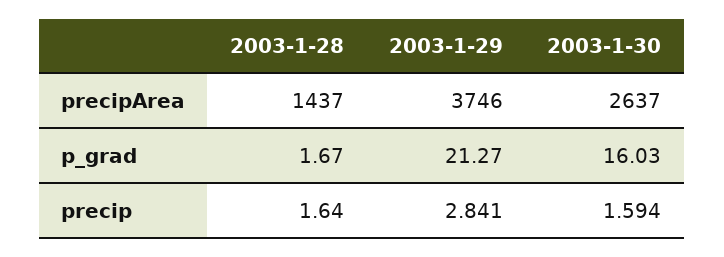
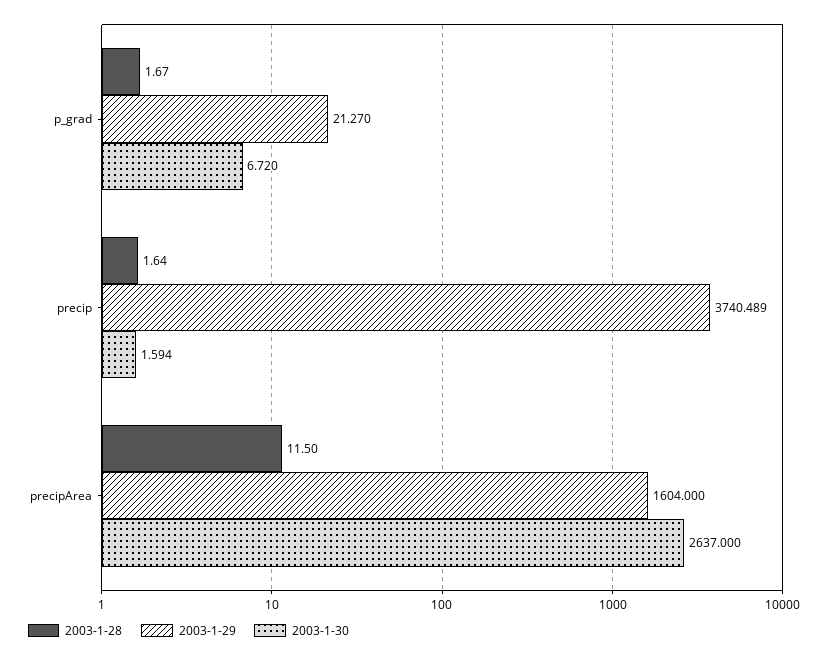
  {
    "2003-1-28": {
-     "precipArea": 1437,
+     "precipArea": 11.5,
      "p_grad": 1.67,
      "precip": 1.64
    },
    "2003-1-29": {
-     "precipArea": 3746,
+     "precipArea": 1604,
      "p_grad": 21.27,
-     "precip": 2.841
+     "precip": 3740.489
    },
    "2003-1-30": {
      "precipArea": 2637,
-     "p_grad": 16.03,
+     "p_grad": 6.72,
      "precip": 1.594
    }
  }

